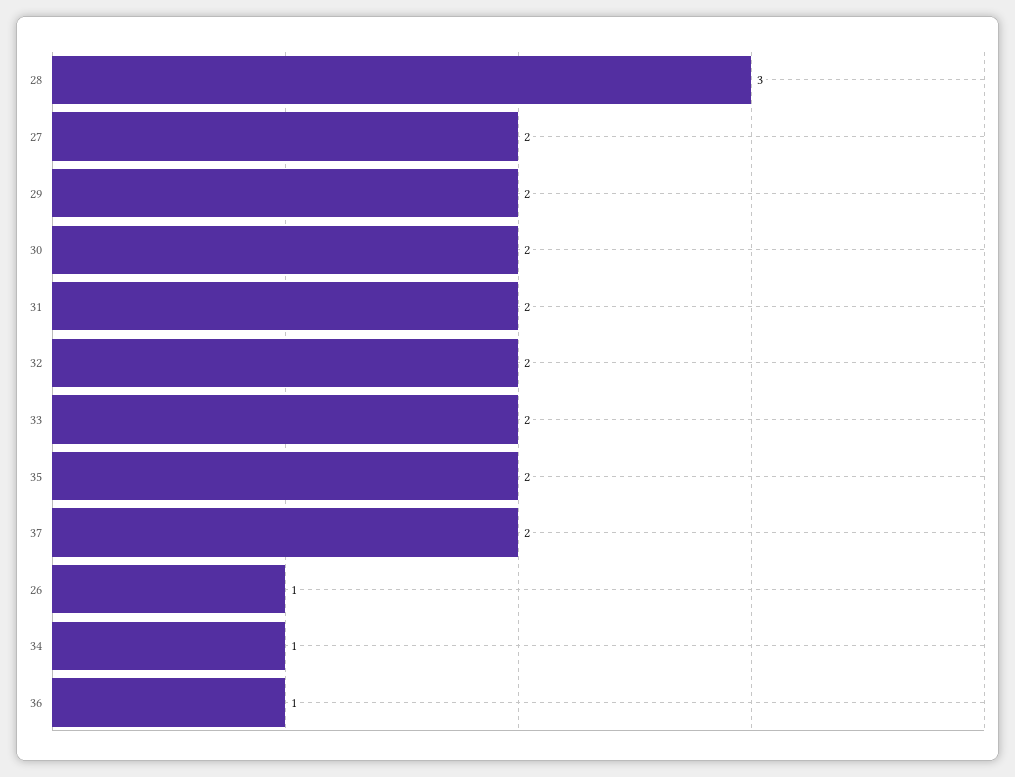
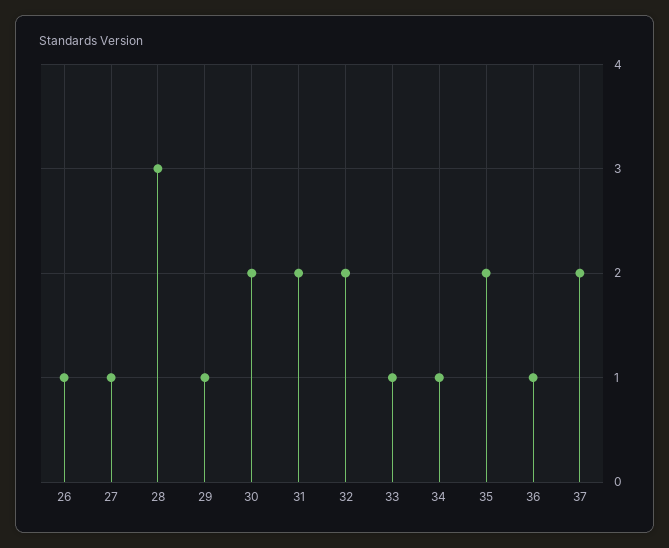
  {
    "28": 3,
-   "27": 2,
+   "27": 1,
-   "29": 2,
+   "29": 1,
    "30": 2,
    "31": 2,
    "32": 2,
-   "33": 2,
+   "33": 1,
    "35": 2,
    "37": 2,
    "26": 1,
    "34": 1,
    "36": 1
  }

